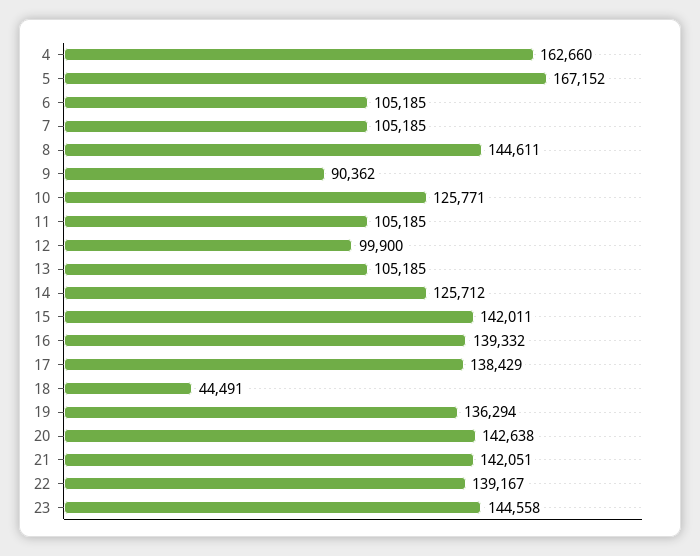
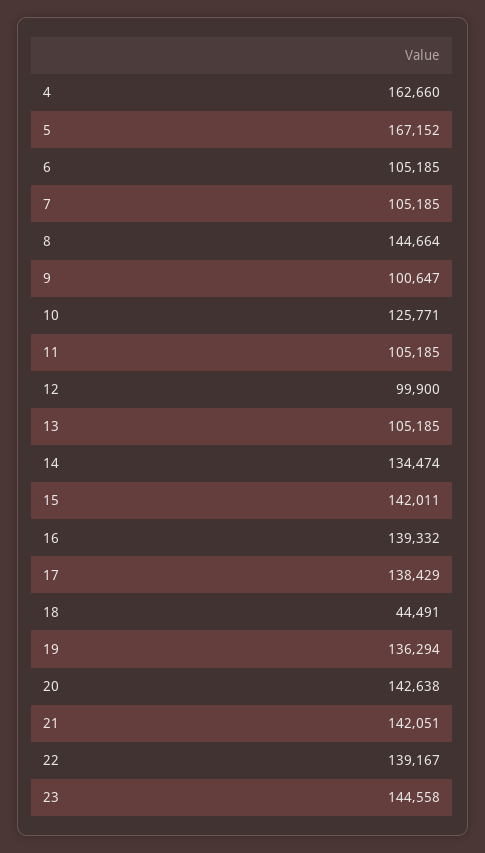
  {
    "4": 162660,
    "5": 167152,
    "6": 105185,
    "7": 105185,
-   "8": 144611,
+   "8": 144664,
-   "9": 90362,
+   "9": 100647,
    "10": 125771,
    "11": 105185,
    "12": 99900,
    "13": 105185,
-   "14": 125712,
+   "14": 134474,
    "15": 142011,
    "16": 139332,
    "17": 138429,
    "18": 44491,
    "19": 136294,
    "20": 142638,
    "21": 142051,
    "22": 139167,
    "23": 144558
  }

